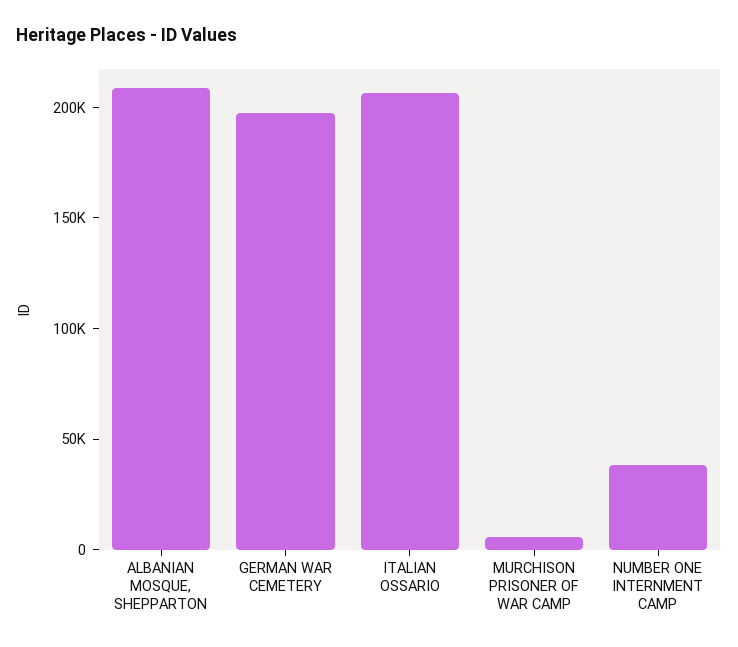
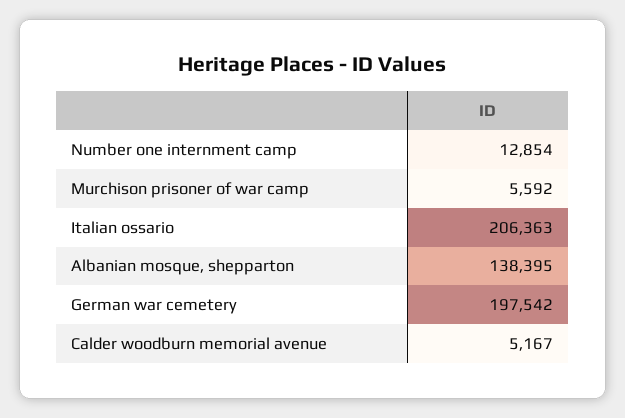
  {
-   "ALBANIAN MOSQUE, SHEPPARTON": 210000,
+   "ALBANIAN MOSQUE, SHEPPARTON": 138395,
    "GERMAN WAR CEMETERY": 197542,
    "ITALIAN OSSARIO": 206363,
    "MURCHISON PRISONER OF WAR CAMP": 5592,
-   "NUMBER ONE INTERNMENT CAMP": 40000
+   "NUMBER ONE INTERNMENT CAMP": 12854,
+   "Calder woodburn memorial avenue": 5167
  }

